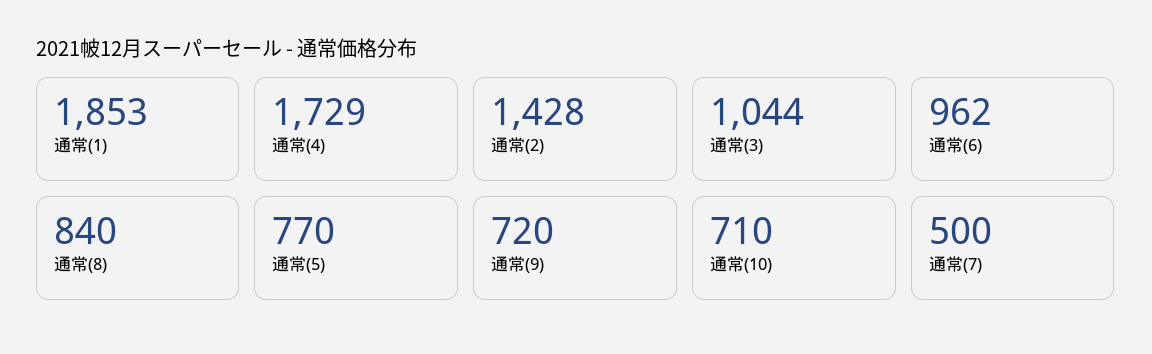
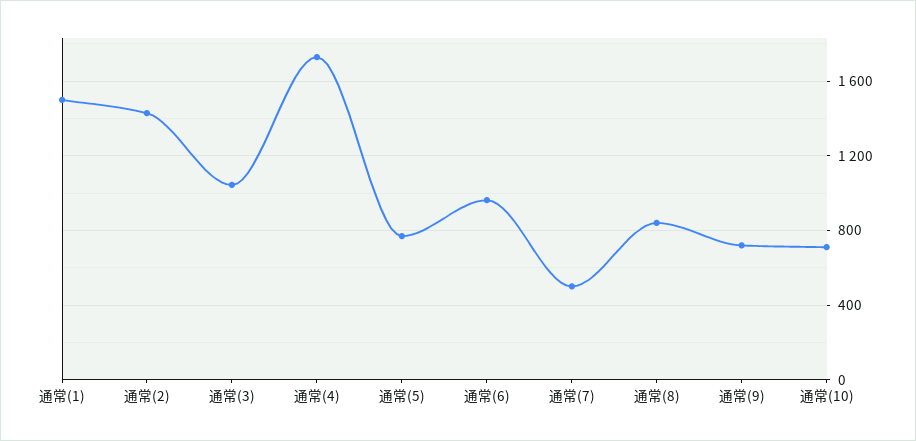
  {
-   "通常(1)": 1853,
+   "通常(1)": 1500,
    "通常(4)": 1729,
    "通常(2)": 1428,
    "通常(3)": 1044,
    "通常(6)": 962,
    "通常(8)": 840,
    "通常(5)": 770,
    "通常(9)": 720,
    "通常(10)": 710,
    "通常(7)": 500
  }

